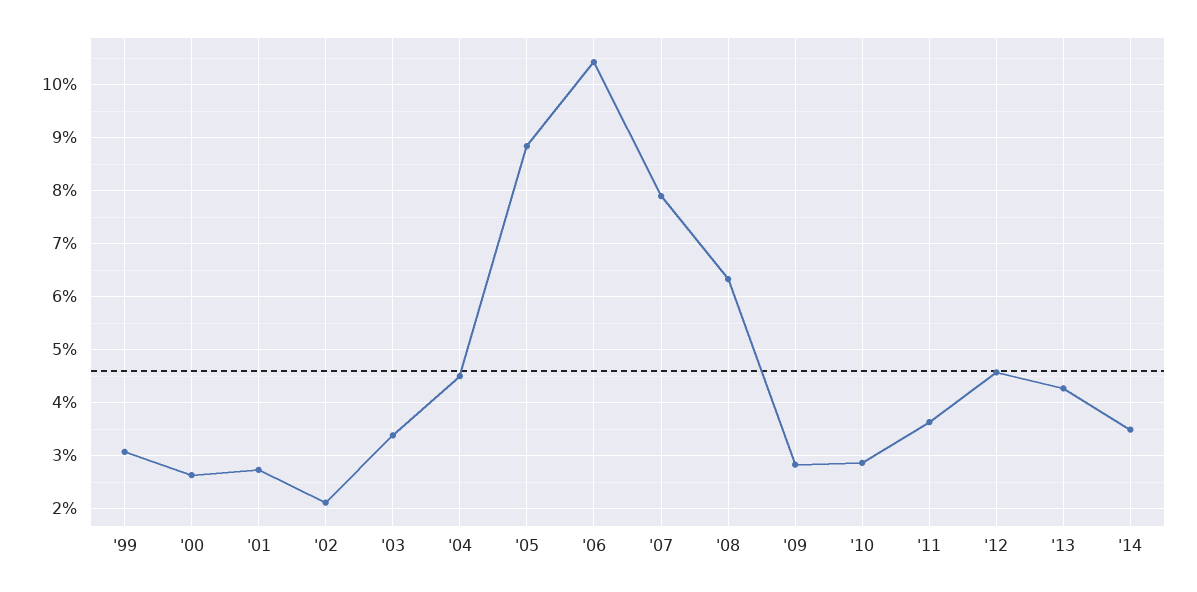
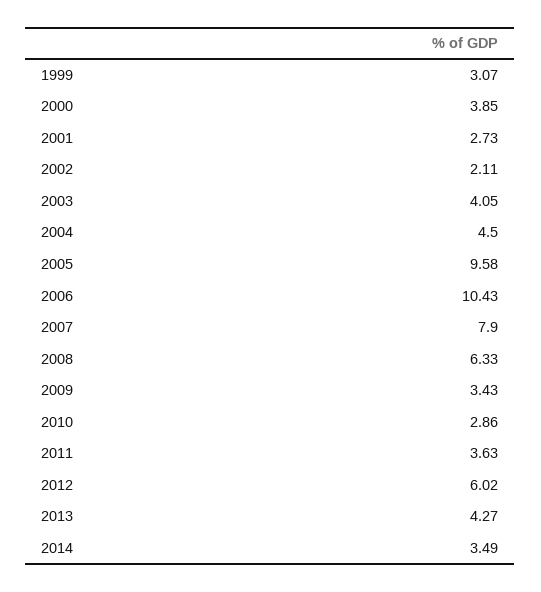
  {
    "'99": 3.07,
-   "'00": 2.6,
+   "'00": 3.85,
    "'01": 2.73,
    "'02": 2.11,
-   "'03": 3.4,
+   "'03": 4.05,
    "'04": 4.5,
-   "'05": 8.8,
+   "'05": 9.58,
    "'06": 10.43,
    "'07": 7.9,
    "'08": 6.33,
-   "'09": 2.8,
+   "'09": 3.43,
    "'10": 2.86,
    "'11": 3.63,
-   "'12": 4.6,
+   "'12": 6.02,
    "'13": 4.27,
    "'14": 3.49
  }

